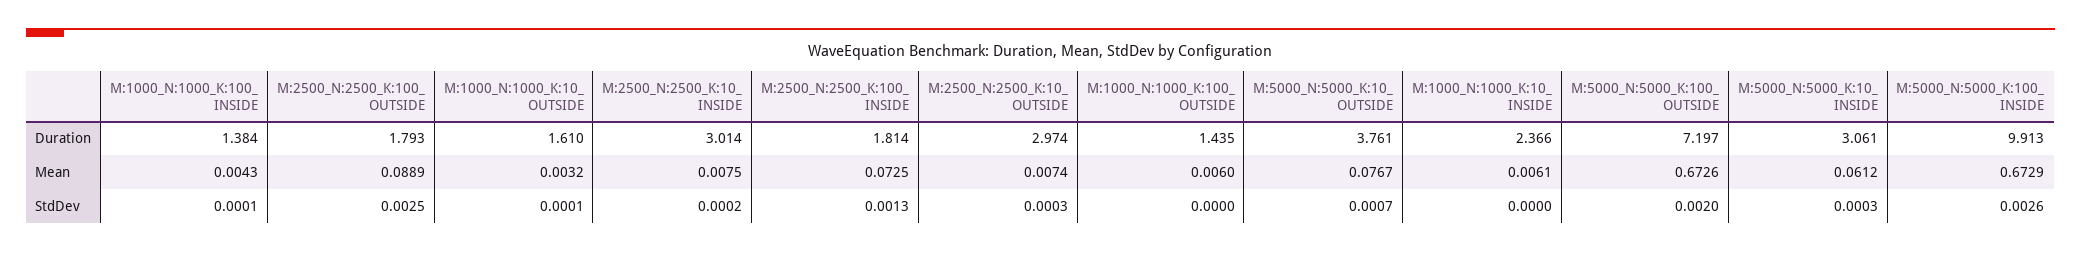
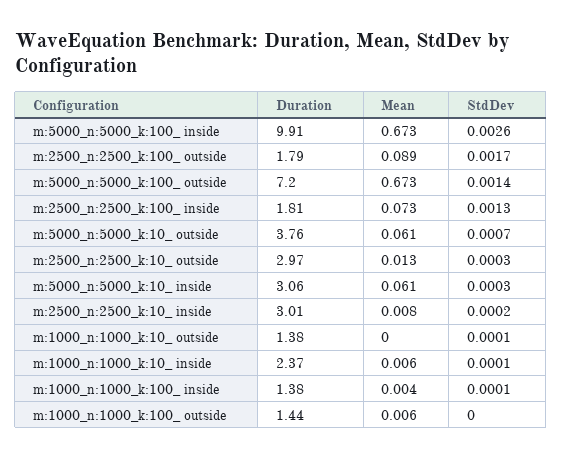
  {
    "M:1000_N:1000_K:100_ INSIDE": {
      "Duration": 1.384,
      "Mean": 0.0043,
      "StdDev": 0.0001
    },
    "M:2500_N:2500_K:100_ OUTSIDE": {
      "Duration": 1.793,
      "Mean": 0.0889,
-     "StdDev": 0.0025
+     "StdDev": 0.0017
    },
    "M:1000_N:1000_K:10_ OUTSIDE": {
-     "Duration": 1.61,
+     "Duration": 1.38,
-     "Mean": 0.0032,
+     "Mean": 0,
      "StdDev": 0.0001
    },
    "M:2500_N:2500_K:10_ INSIDE": {
      "Duration": 3.014,
      "Mean": 0.0075,
      "StdDev": 0.0002
    },
    "M:2500_N:2500_K:100_ INSIDE": {
      "Duration": 1.814,
      "Mean": 0.0725,
      "StdDev": 0.0013
    },
    "M:2500_N:2500_K:10_ OUTSIDE": {
      "Duration": 2.974,
-     "Mean": 0.0074,
+     "Mean": 0.013,
      "StdDev": 0.0003
    },
    "M:1000_N:1000_K:100_ OUTSIDE": {
      "Duration": 1.435,
      "Mean": 0.006,
      "StdDev": 0
    },
    "M:5000_N:5000_K:10_ OUTSIDE": {
      "Duration": 3.761,
-     "Mean": 0.0767,
+     "Mean": 0.061,
      "StdDev": 0.0007
    },
    "M:1000_N:1000_K:10_ INSIDE": {
      "Duration": 2.366,
      "Mean": 0.0061,
-     "StdDev": 0
+     "StdDev": 0.0001
    },
    "M:5000_N:5000_K:100_ OUTSIDE": {
      "Duration": 7.197,
      "Mean": 0.6726,
-     "StdDev": 0.002
+     "StdDev": 0.0014
    },
    "M:5000_N:5000_K:10_ INSIDE": {
      "Duration": 3.061,
      "Mean": 0.0612,
      "StdDev": 0.0003
    },
    "M:5000_N:5000_K:100_ INSIDE": {
      "Duration": 9.913,
      "Mean": 0.6729,
      "StdDev": 0.0026
    }
  }

